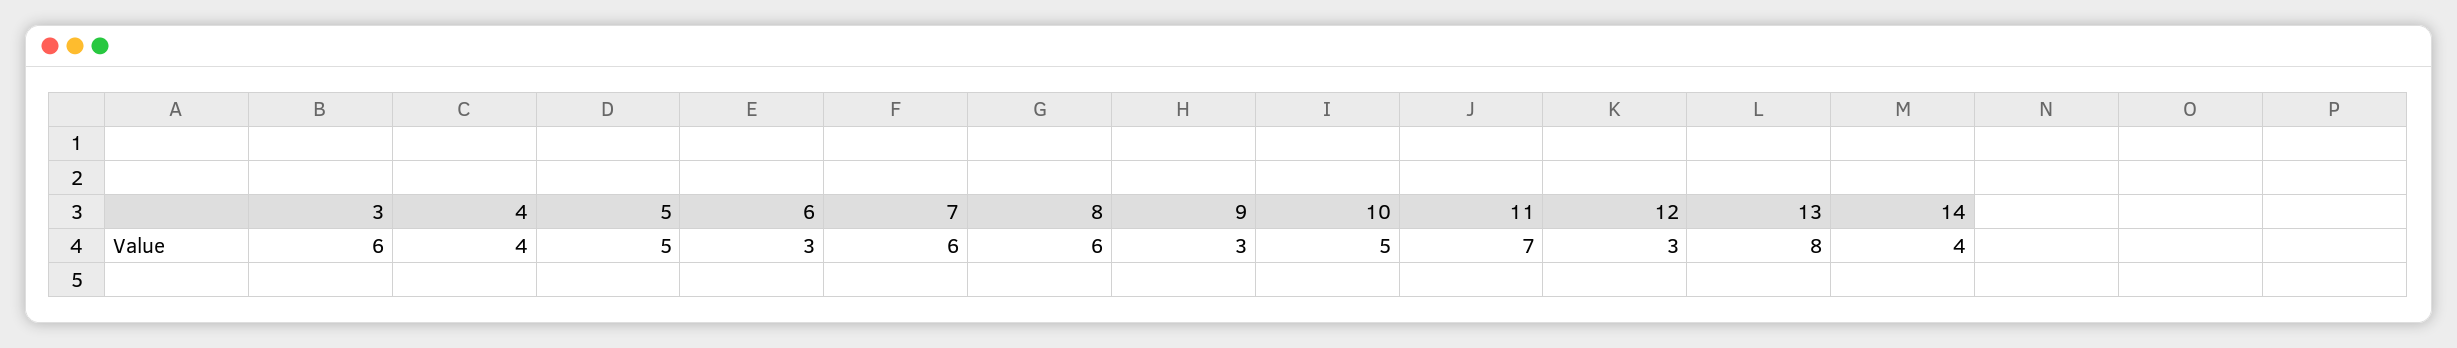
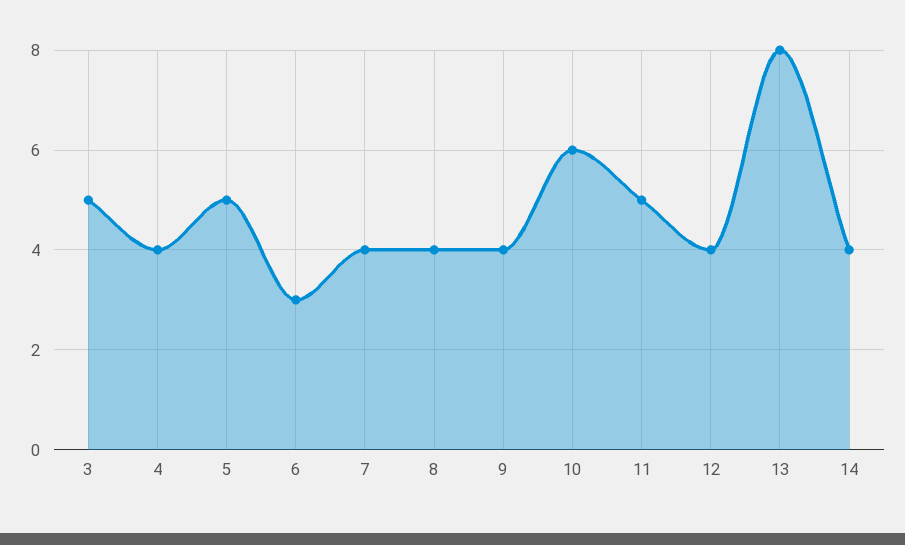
  {
-   "3": 6,
+   "3": 5,
    "4": 4,
    "5": 5,
    "6": 3,
-   "7": 6,
+   "7": 4,
-   "8": 6,
+   "8": 4,
-   "9": 3,
+   "9": 4,
-   "10": 5,
+   "10": 6,
-   "11": 7,
+   "11": 5,
-   "12": 3,
+   "12": 4,
    "13": 8,
    "14": 4
  }

